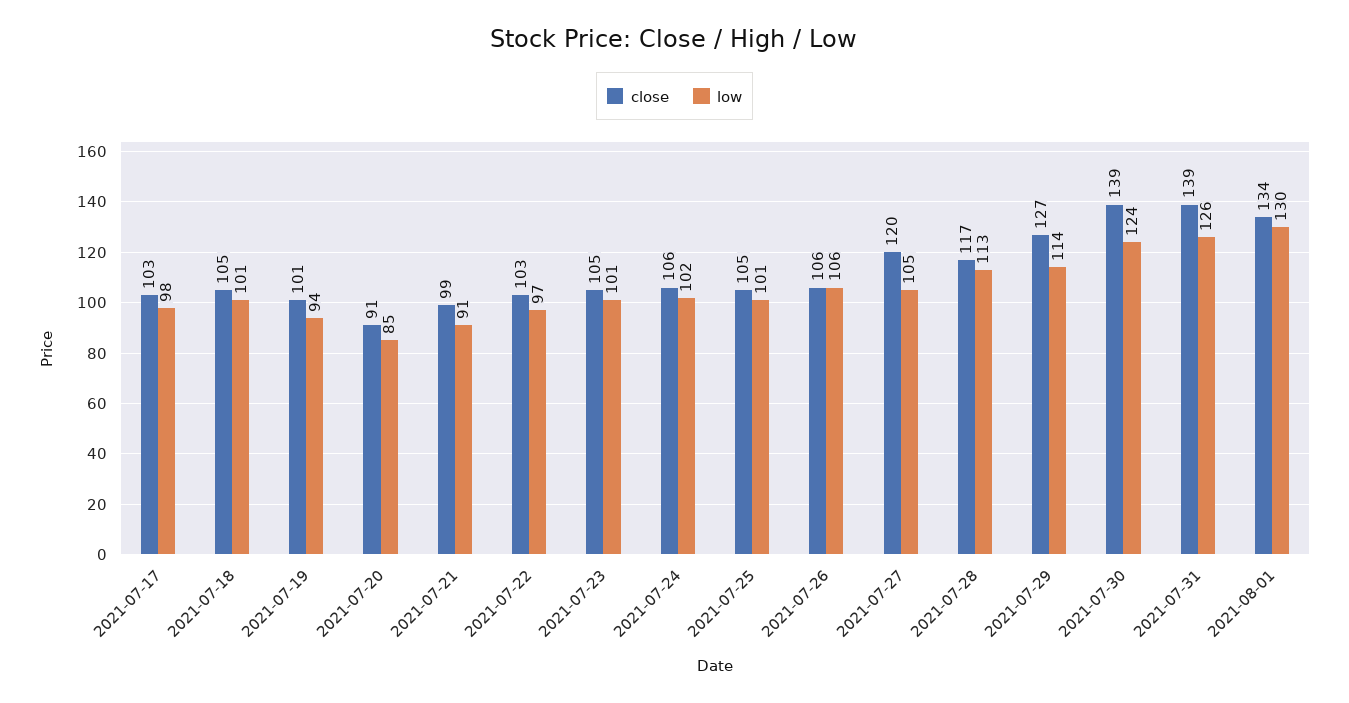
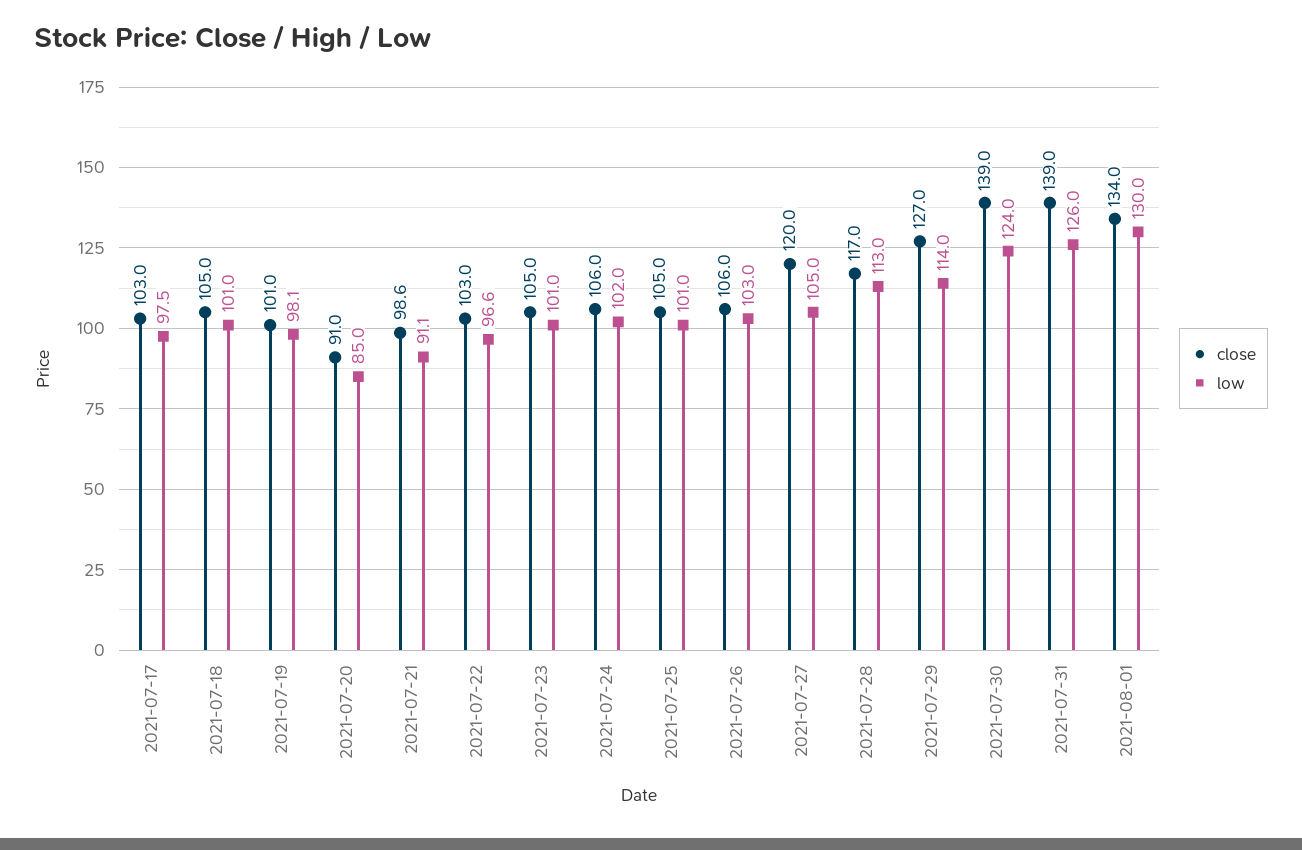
  {
    "close": {
      "2021-07-17": 103,
      "2021-07-18": 105,
      "2021-07-19": 101,
      "2021-07-20": 91,
      "2021-07-21": 98.6,
      "2021-07-22": 103,
      "2021-07-23": 105,
      "2021-07-24": 106,
      "2021-07-25": 105,
      "2021-07-26": 106,
      "2021-07-27": 120,
      "2021-07-28": 117,
      "2021-07-29": 127,
      "2021-07-30": 139,
      "2021-07-31": 139,
      "2021-08-01": 134
    },
    "low": {
      "2021-07-17": 97.5,
      "2021-07-18": 101,
-     "2021-07-19": 94,
+     "2021-07-19": 98.1,
      "2021-07-20": 85,
      "2021-07-21": 91.1,
      "2021-07-22": 96.6,
      "2021-07-23": 101,
      "2021-07-24": 102,
      "2021-07-25": 101,
-     "2021-07-26": 106,
+     "2021-07-26": 103,
      "2021-07-27": 105,
      "2021-07-28": 113,
      "2021-07-29": 114,
      "2021-07-30": 124,
      "2021-07-31": 126,
      "2021-08-01": 130
    }
  }

